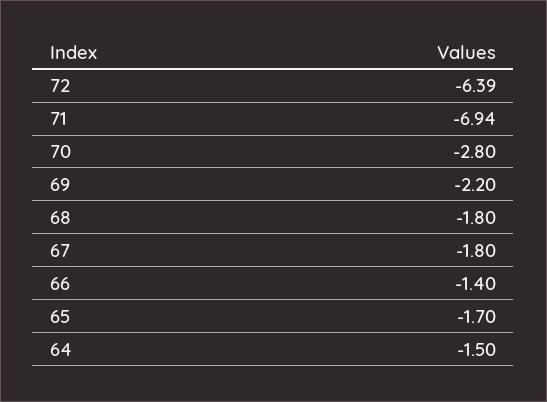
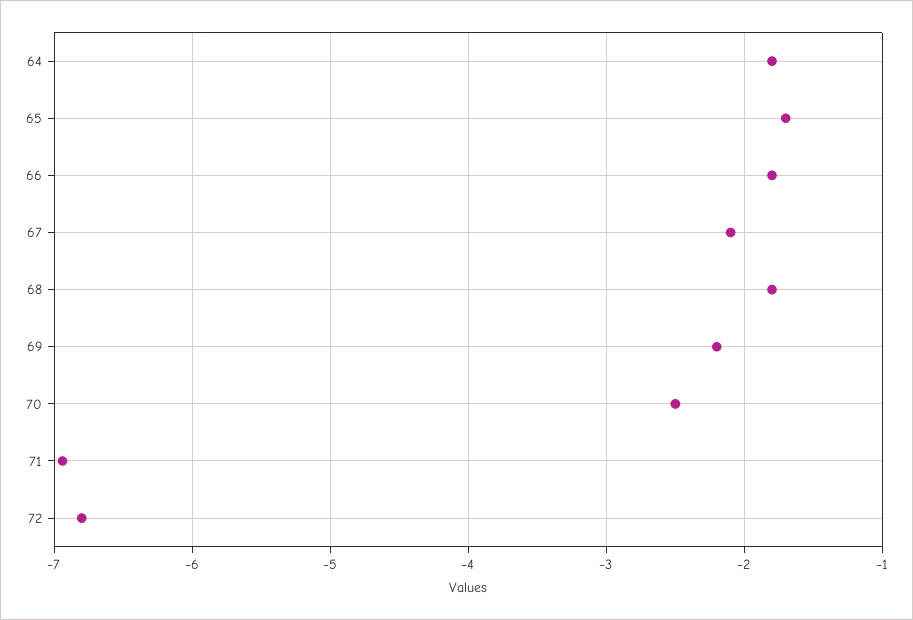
  {
-   "72": -6.39,
+   "72": -6.8,
    "71": -6.94,
-   "70": -2.8,
+   "70": -2.5,
    "69": -2.2,
    "68": -1.8,
-   "67": -1.8,
+   "67": -2.1,
-   "66": -1.4,
+   "66": -1.8,
    "65": -1.7,
-   "64": -1.5
+   "64": -1.8
  }

